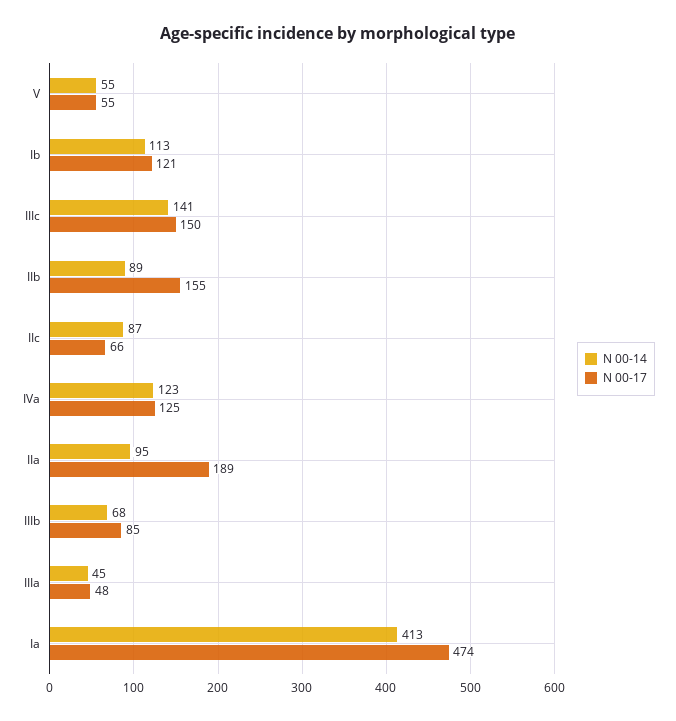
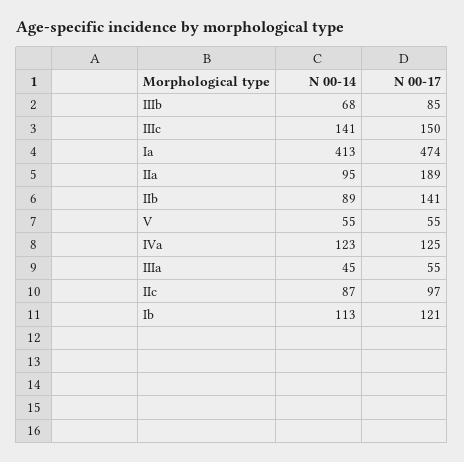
  {
    "N 00-14": {
      "V": 55,
      "Ib": 113,
      "IIIc": 141,
      "IIb": 89,
      "IIc": 87,
      "IVa": 123,
      "IIa": 95,
      "IIIb": 68,
      "IIIa": 45,
      "Ia": 413
    },
    "N 00-17": {
      "V": 55,
      "Ib": 121,
      "IIIc": 150,
-     "IIb": 155,
+     "IIb": 141,
-     "IIc": 66,
+     "IIc": 97,
      "IVa": 125,
      "IIa": 189,
      "IIIb": 85,
-     "IIIa": 48,
+     "IIIa": 55,
      "Ia": 474
    }
  }

